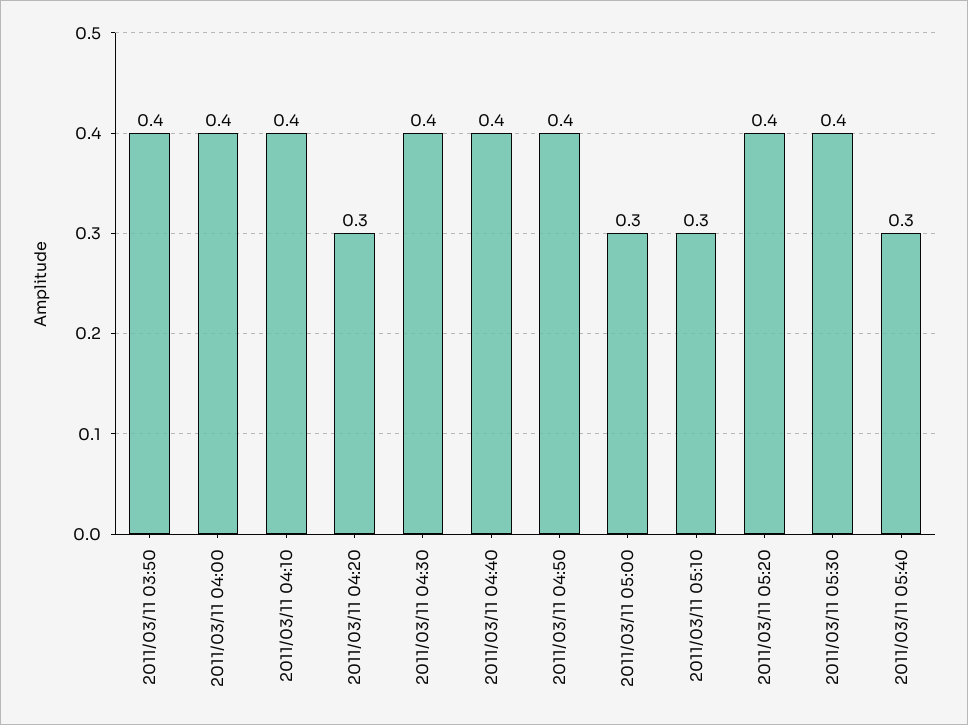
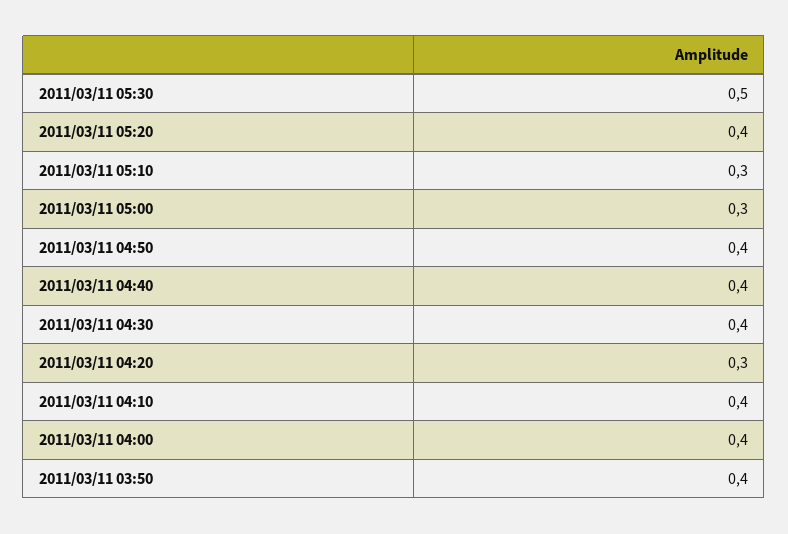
  {
    "2011/03/11 03:50": 0.4,
    "2011/03/11 04:00": 0.4,
    "2011/03/11 04:10": 0.4,
    "2011/03/11 04:20": 0.3,
    "2011/03/11 04:30": 0.4,
    "2011/03/11 04:40": 0.4,
    "2011/03/11 04:50": 0.4,
    "2011/03/11 05:00": 0.3,
    "2011/03/11 05:10": 0.3,
    "2011/03/11 05:20": 0.4,
-   "2011/03/11 05:30": 0.4,
+   "2011/03/11 05:30": 0.5
-   "2011/03/11 05:40": 0.3
  }

